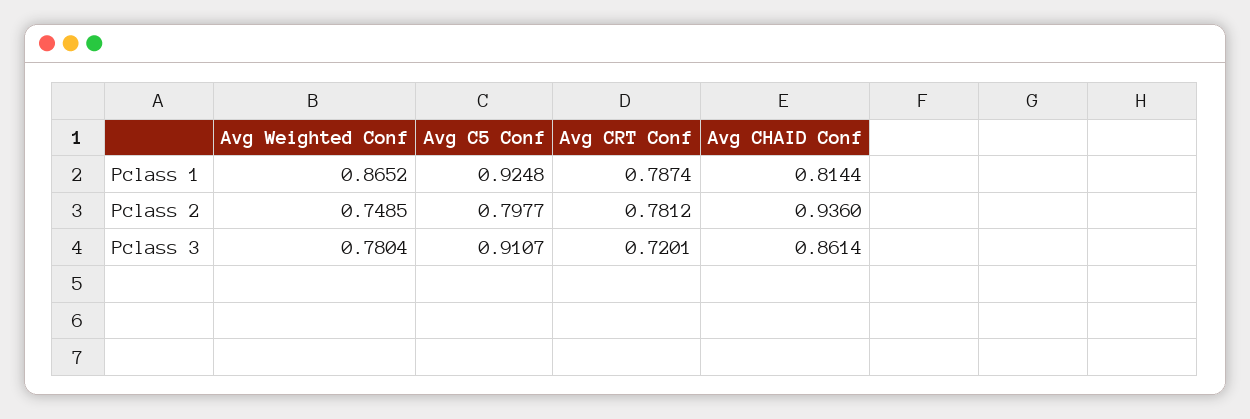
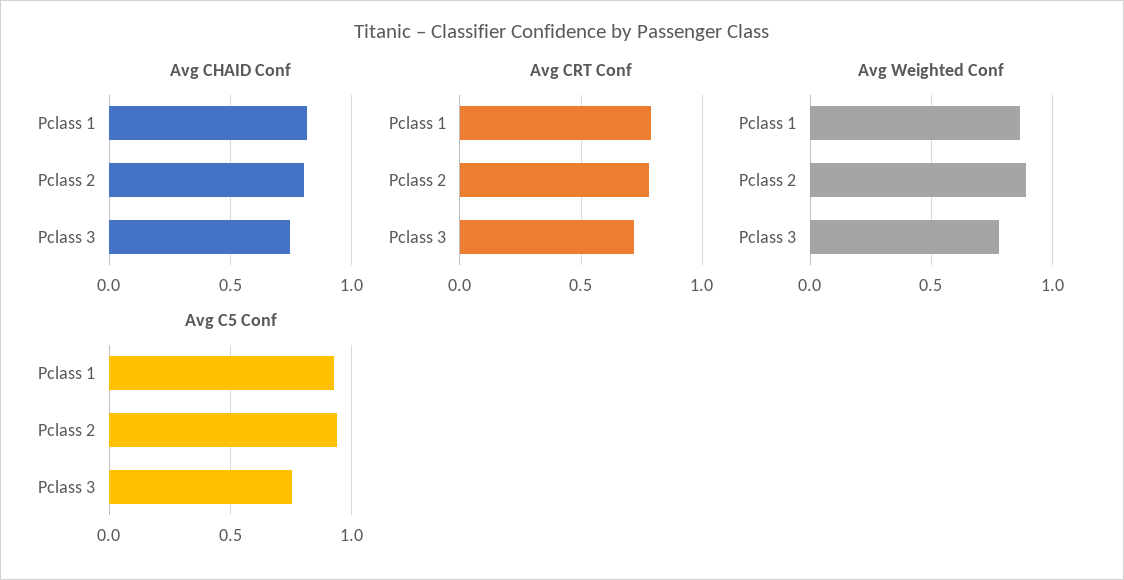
  {
    "Avg Weighted Conf": {
      "Pclass 1": 0.8652,
-     "Pclass 2": 0.7485,
+     "Pclass 2": 0.9,
      "Pclass 3": 0.7804
    },
    "Avg C5 Conf": {
      "Pclass 1": 0.9248,
-     "Pclass 2": 0.7977,
+     "Pclass 2": 0.95,
-     "Pclass 3": 0.9107
+     "Pclass 3": 0.75
    },
    "Avg CRT Conf": {
      "Pclass 1": 0.7874,
      "Pclass 2": 0.7812,
      "Pclass 3": 0.7201
    },
    "Avg CHAID Conf": {
      "Pclass 1": 0.8144,
-     "Pclass 2": 0.936,
+     "Pclass 2": 0.8,
-     "Pclass 3": 0.8614
+     "Pclass 3": 0.75
    }
  }

